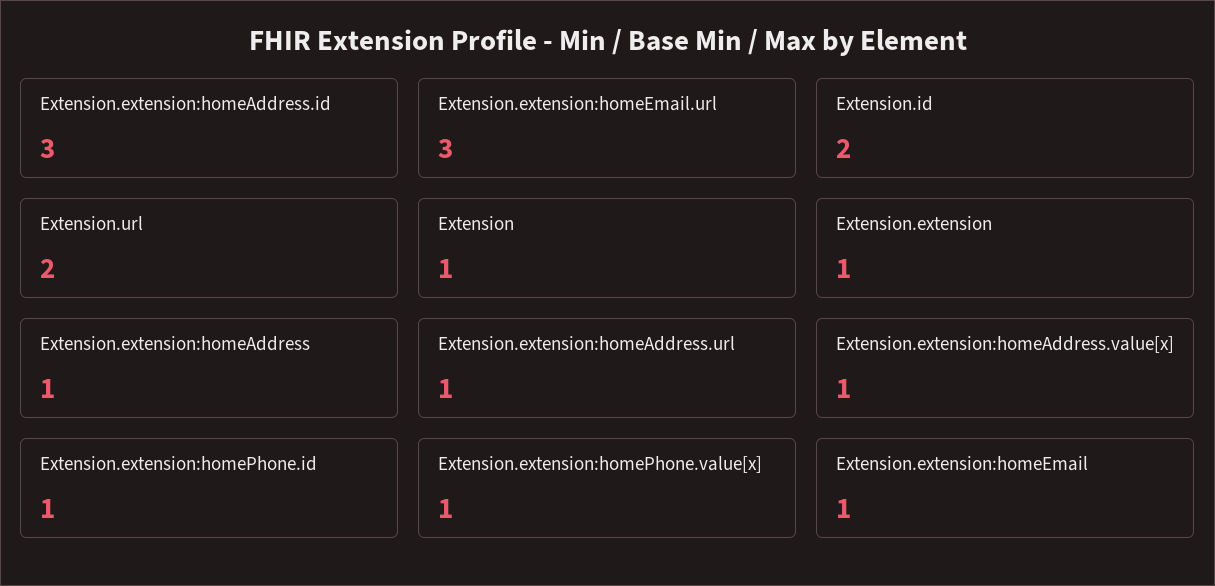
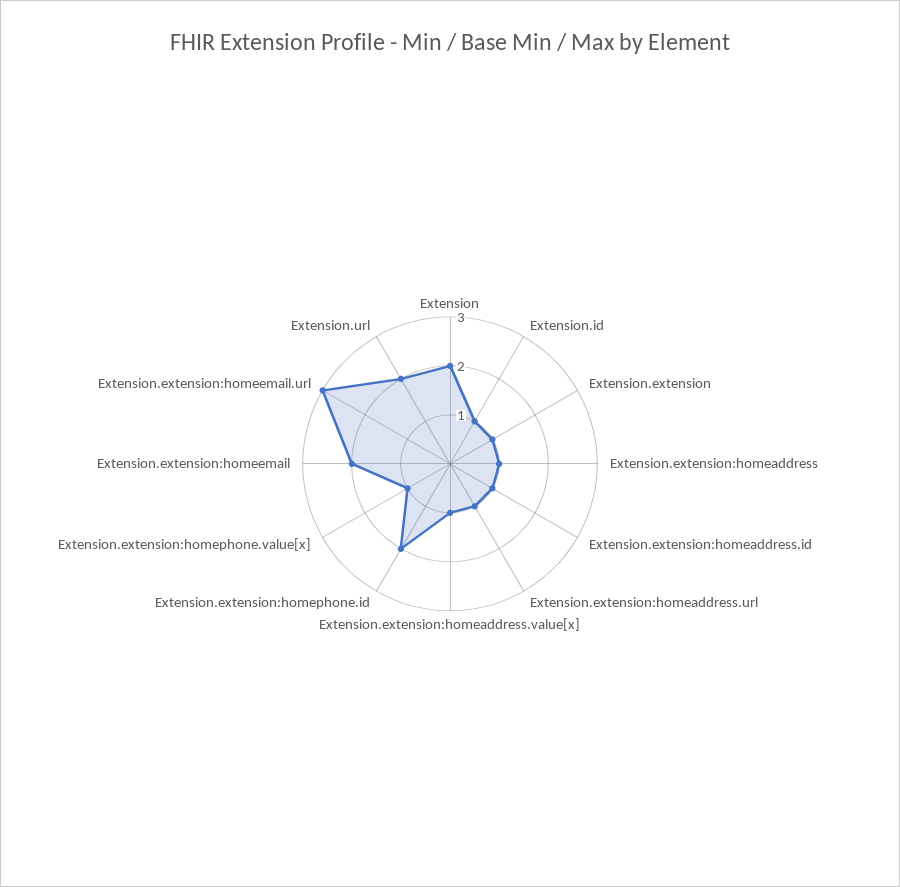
  {
-   "Extension.extension:homeAddress.id": 3,
+   "Extension.extension:homeAddress.id": 1,
    "Extension.extension:homeEmail.url": 3,
-   "Extension.id": 2,
+   "Extension.id": 1,
    "Extension.url": 2,
-   "Extension": 1,
+   "Extension": 2,
    "Extension.extension": 1,
    "Extension.extension:homeAddress": 1,
    "Extension.extension:homeAddress.url": 1,
    "Extension.extension:homeAddress.value[x]": 1,
-   "Extension.extension:homePhone.id": 1,
+   "Extension.extension:homePhone.id": 2,
    "Extension.extension:homePhone.value[x]": 1,
-   "Extension.extension:homeEmail": 1
+   "Extension.extension:homeEmail": 2
  }

